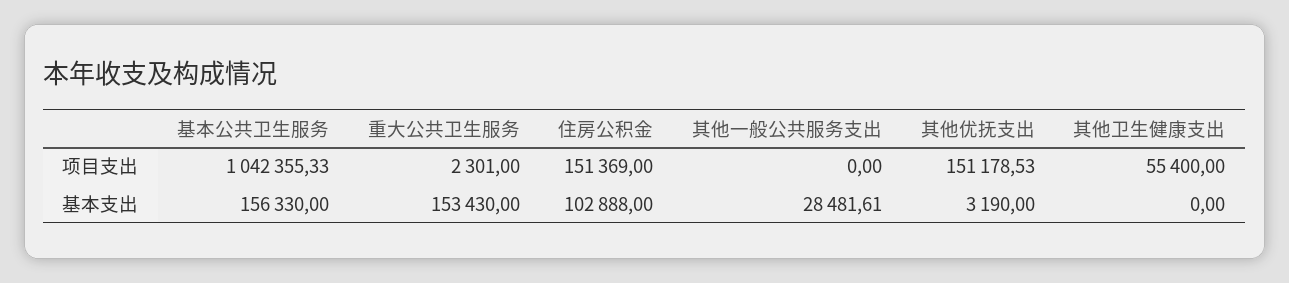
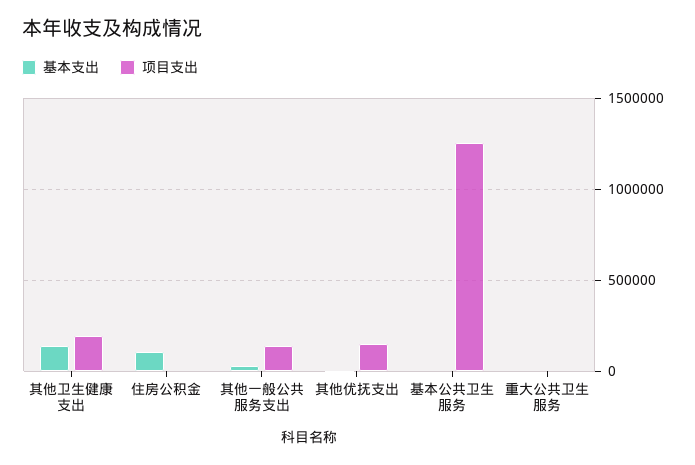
  {
    "项目支出": {
-     "基本公共卫生服务": 1042355.33,
+     "基本公共卫生服务": 1250000,
      "重大公共卫生服务": 2301,
-     "住房公积金": 151369,
+     "住房公积金": 0,
-     "其他一般公共服务支出": 0,
+     "其他一般公共服务支出": 150000,
      "其他优抚支出": 151178.53,
-     "其他卫生健康支出": 55400
+     "其他卫生健康支出": 200000
    },
    "基本支出": {
-     "基本公共卫生服务": 156330,
+     "基本公共卫生服务": 0,
-     "重大公共卫生服务": 153430,
+     "重大公共卫生服务": 0,
      "住房公积金": 102888,
      "其他一般公共服务支出": 28481.61,
      "其他优抚支出": 3190,
-     "其他卫生健康支出": 0
+     "其他卫生健康支出": 150000
    }
  }

